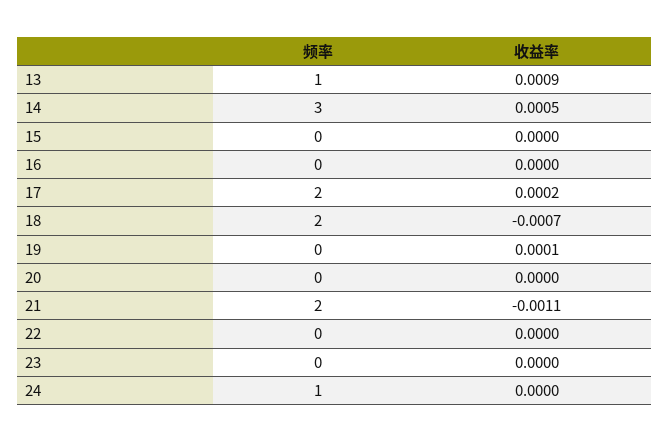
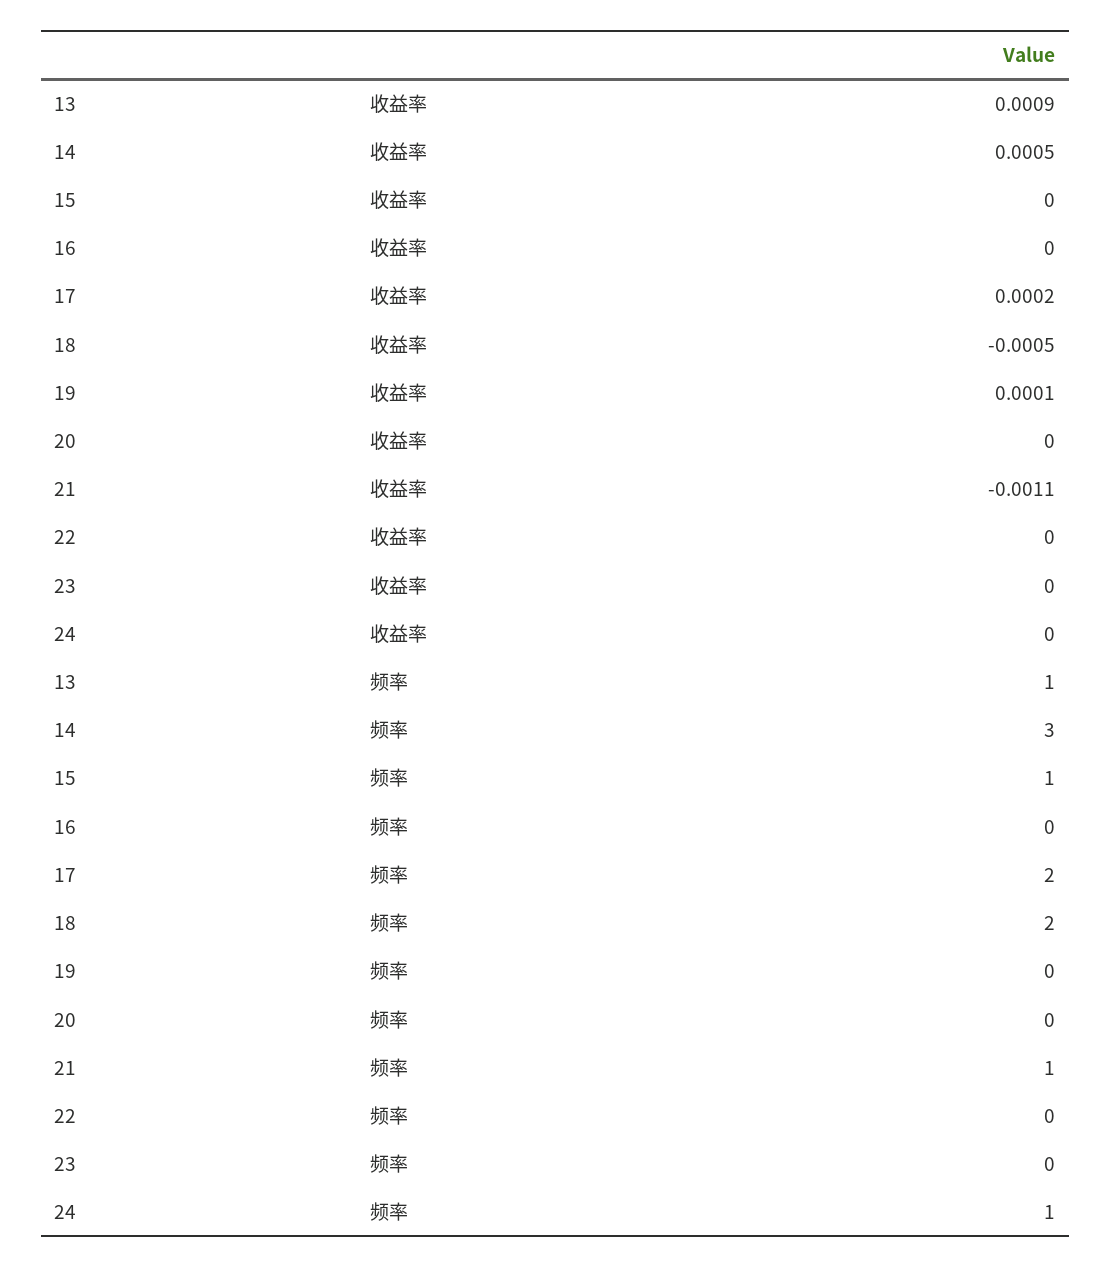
  {
    "频率": {
      "13": 1,
      "14": 3,
-     "15": 0,
+     "15": 1,
      "16": 0,
      "17": 2,
      "18": 2,
      "19": 0,
      "20": 0,
-     "21": 2,
+     "21": 1,
      "22": 0,
      "23": 0,
      "24": 1
    },
    "收益率": {
      "13": 0.0009,
      "14": 0.0005,
      "15": 0,
      "16": 0,
      "17": 0.0002,
-     "18": -0.0007,
+     "18": -0.0005,
      "19": 0.0001,
      "20": 0,
      "21": -0.0011,
      "22": 0,
      "23": 0,
      "24": 0
    }
  }

